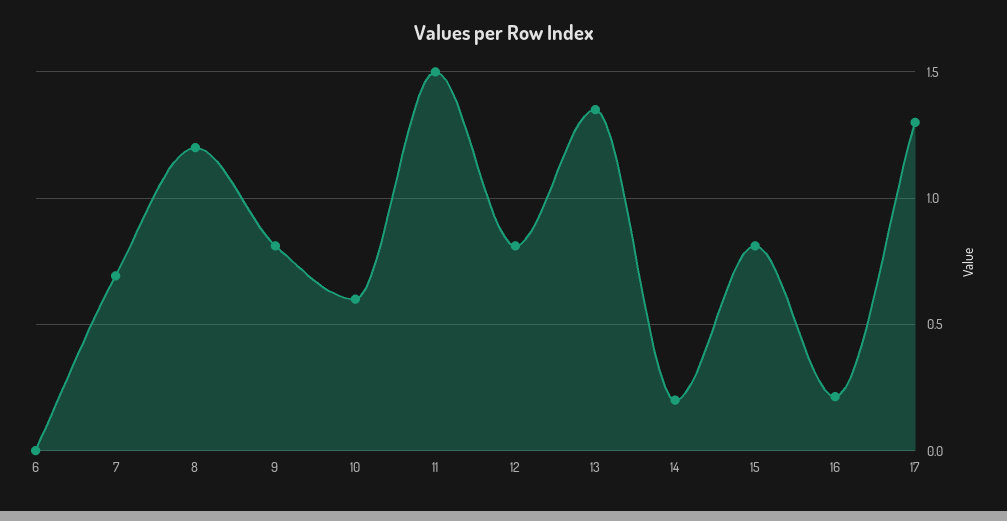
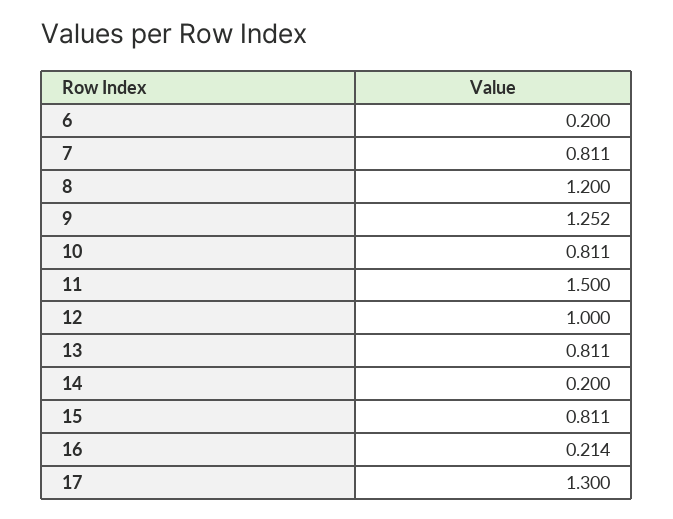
  {
-   "6": 0,
+   "6": 0.2,
-   "7": 0.7,
+   "7": 0.811,
    "8": 1.2,
-   "9": 0.8,
+   "9": 1.252,
-   "10": 0.6,
+   "10": 0.811,
    "11": 1.5,
-   "12": 0.8,
+   "12": 1,
-   "13": 1.35,
+   "13": 0.811,
    "14": 0.2,
    "15": 0.811,
    "16": 0.214,
    "17": 1.3
  }

